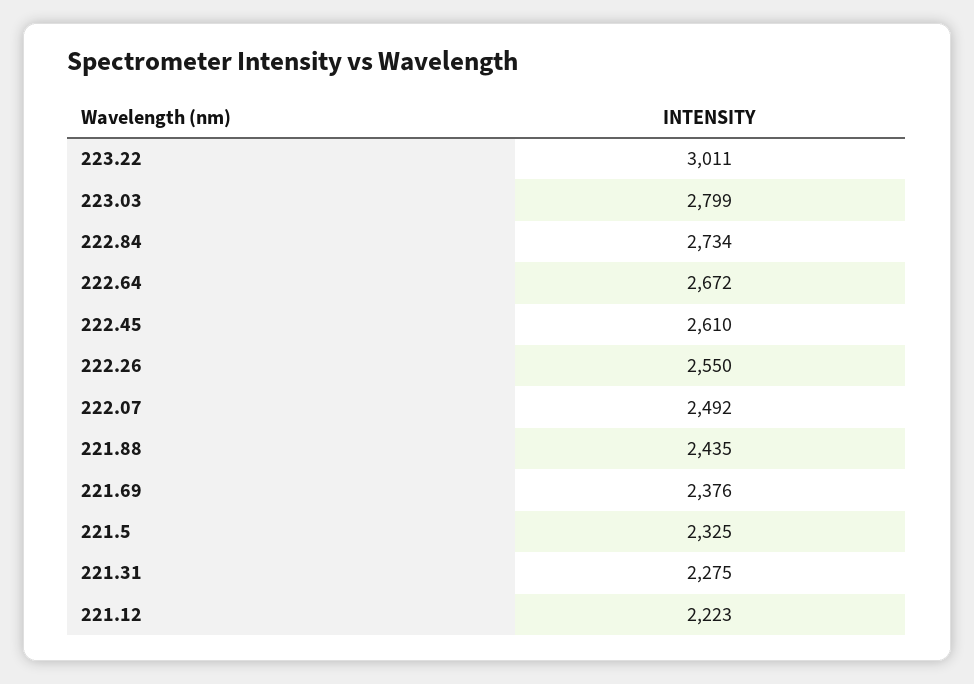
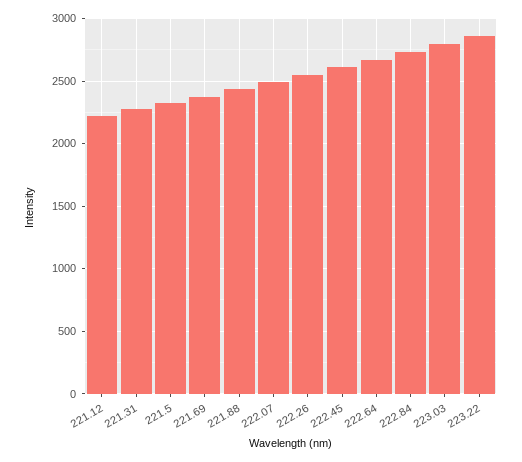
  {
-   "223.22": 3011,
+   "223.22": 2850,
    "223.03": 2799,
    "222.84": 2734,
    "222.64": 2672,
    "222.45": 2610,
    "222.26": 2550,
    "222.07": 2492,
    "221.88": 2435,
    "221.69": 2376,
    "221.5": 2325,
    "221.31": 2275,
    "221.12": 2223
  }

